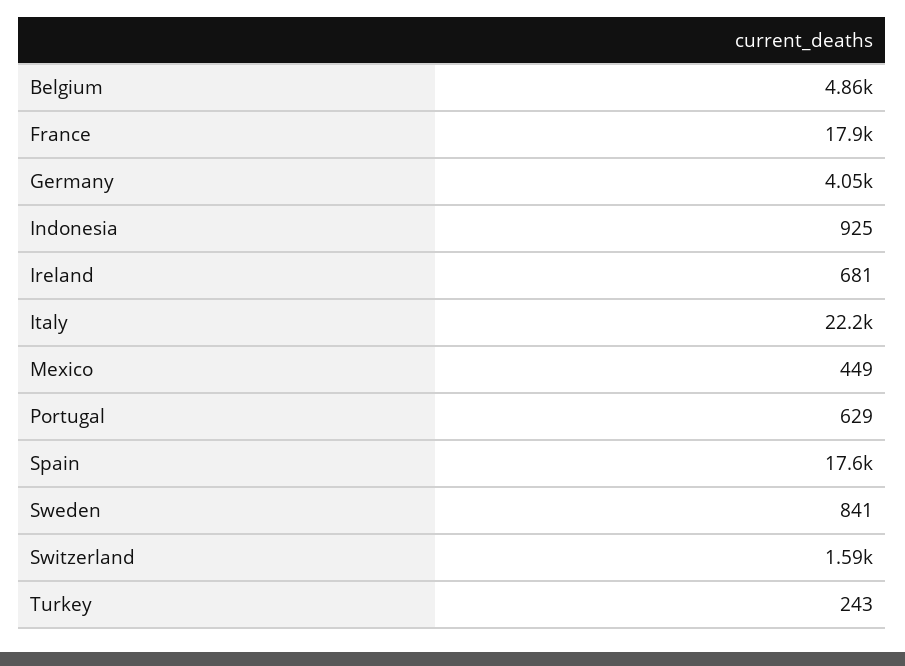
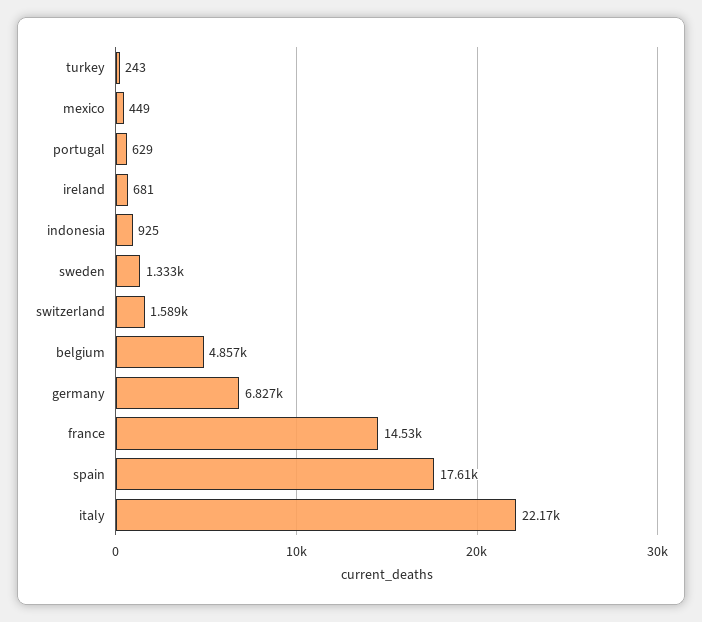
  {
    "Belgium": 4857,
-   "France": 17900,
+   "France": 14530,
-   "Germany": 4050,
+   "Germany": 6827,
    "Indonesia": 925,
    "Ireland": 681,
    "Italy": 22170,
    "Mexico": 449,
    "Portugal": 629,
    "Spain": 17610,
-   "Sweden": 841,
+   "Sweden": 1333,
    "Switzerland": 1589,
    "Turkey": 243
  }

